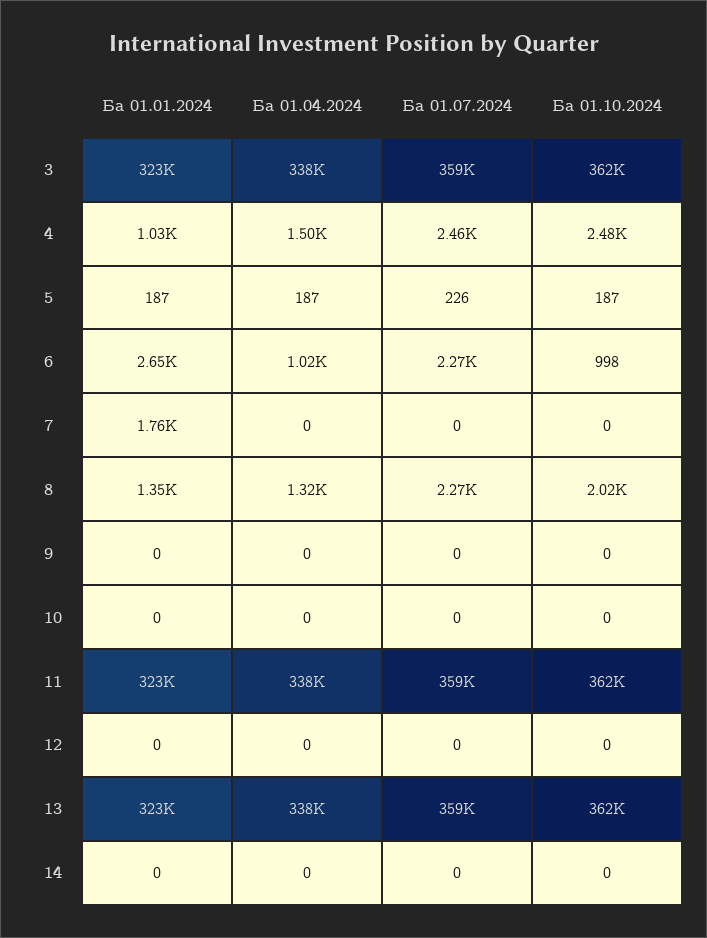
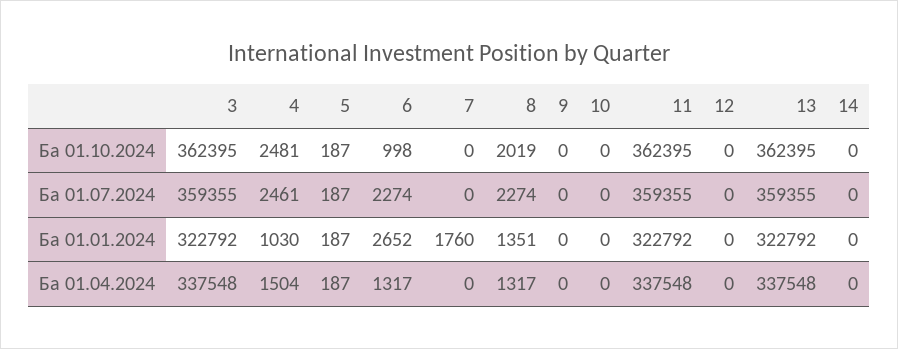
  {
    "Ба 01.01.2024": {
      "3": 322792,
      "4": 1030,
      "5": 187,
      "6": 2652,
      "7": 1760,
      "8": 1351,
      "9": 0,
      "10": 0,
      "11": 322792,
      "12": 0,
      "13": 322792,
      "14": 0
    },
    "Ба 01.04.2024": {
      "3": 337548,
      "4": 1504,
      "5": 187,
-     "6": 1020,
+     "6": 1317,
      "7": 0,
      "8": 1317,
      "9": 0,
      "10": 0,
      "11": 337548,
      "12": 0,
      "13": 337548,
      "14": 0
    },
    "Ба 01.07.2024": {
      "3": 359355,
      "4": 2461,
-     "5": 226,
+     "5": 187,
      "6": 2274,
      "7": 0,
      "8": 2274,
      "9": 0,
      "10": 0,
      "11": 359355,
      "12": 0,
      "13": 359355,
      "14": 0
    },
    "Ба 01.10.2024": {
      "3": 362395,
      "4": 2481,
      "5": 187,
      "6": 998,
      "7": 0,
      "8": 2019,
      "9": 0,
      "10": 0,
      "11": 362395,
      "12": 0,
      "13": 362395,
      "14": 0
    }
  }

